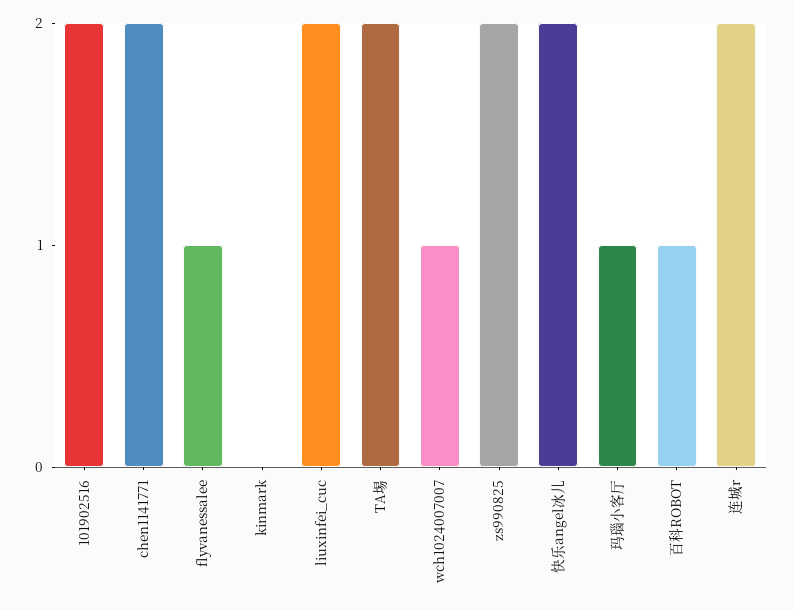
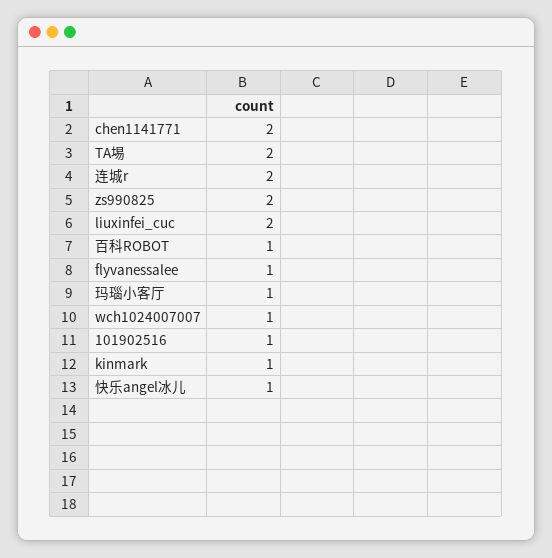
  {
-   "101902516": 2,
+   "101902516": 1,
    "chen1141771": 2,
    "flyvanessalee": 1,
-   "kinmark": 0,
+   "kinmark": 1,
    "liuxinfei_cuc": 2,
    "TA埸": 2,
    "wch1024007007": 1,
    "zs990825": 2,
-   "快乐angel冰儿": 2,
+   "快乐angel冰儿": 1,
    "玛瑙小客厅": 1,
    "百科ROBOT": 1,
    "连城r": 2
  }

